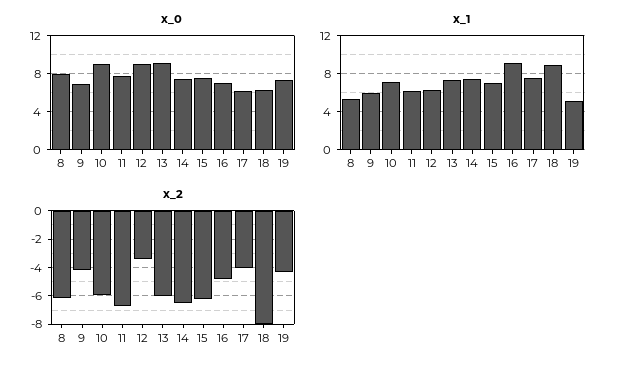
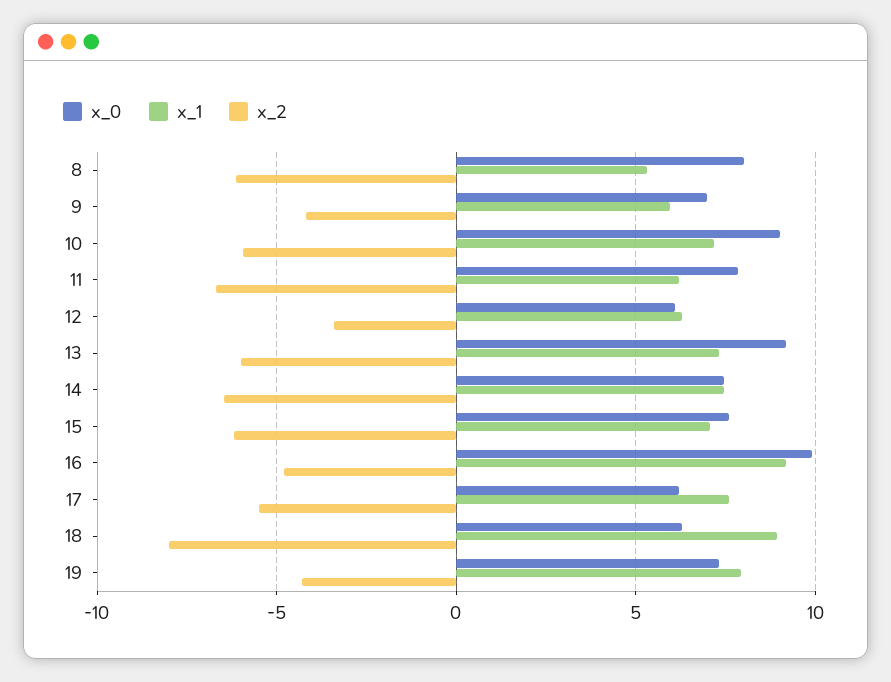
  {
    "x_0": {
      "8": 8,
      "9": 7,
      "10": 9,
      "11": 8,
-     "12": 9,
+     "12": 6,
      "13": 9,
      "14": 7.5,
      "15": 7.5,
-     "16": 7,
+     "16": 10,
      "17": 6,
      "18": 6.5,
      "19": 7.5
    },
    "x_1": {
      "8": 5.5,
      "9": 6,
      "10": 7,
      "11": 6,
      "12": 6.5,
      "13": 7.5,
      "14": 7.5,
      "15": 7,
      "16": 9,
      "17": 7.5,
      "18": 9,
-     "19": 5
+     "19": 8
    },
    "x_2": {
      "8": -6,
      "9": -4,
      "10": -6,
      "11": -6.5,
      "12": -3.5,
      "13": -6,
      "14": -6.5,
      "15": -6,
      "16": -5,
-     "17": -4,
+     "17": -5.5,
      "18": -8,
      "19": -4.5
    }
  }

